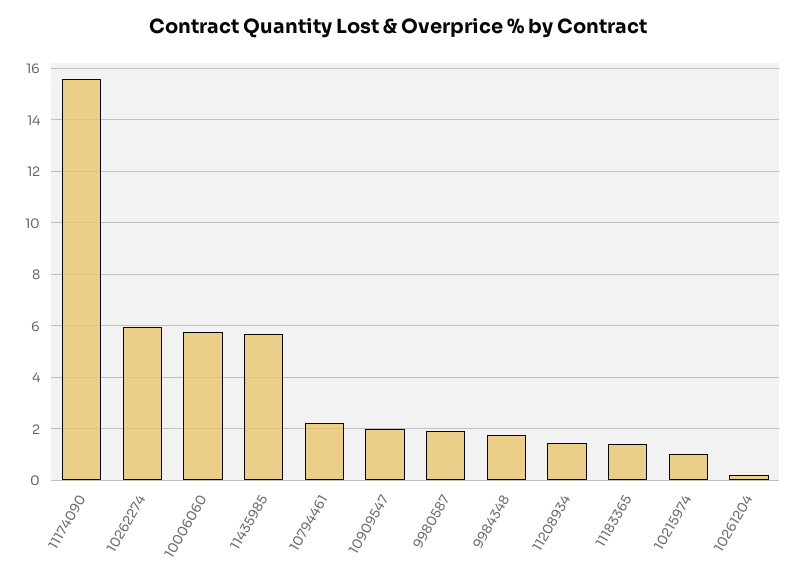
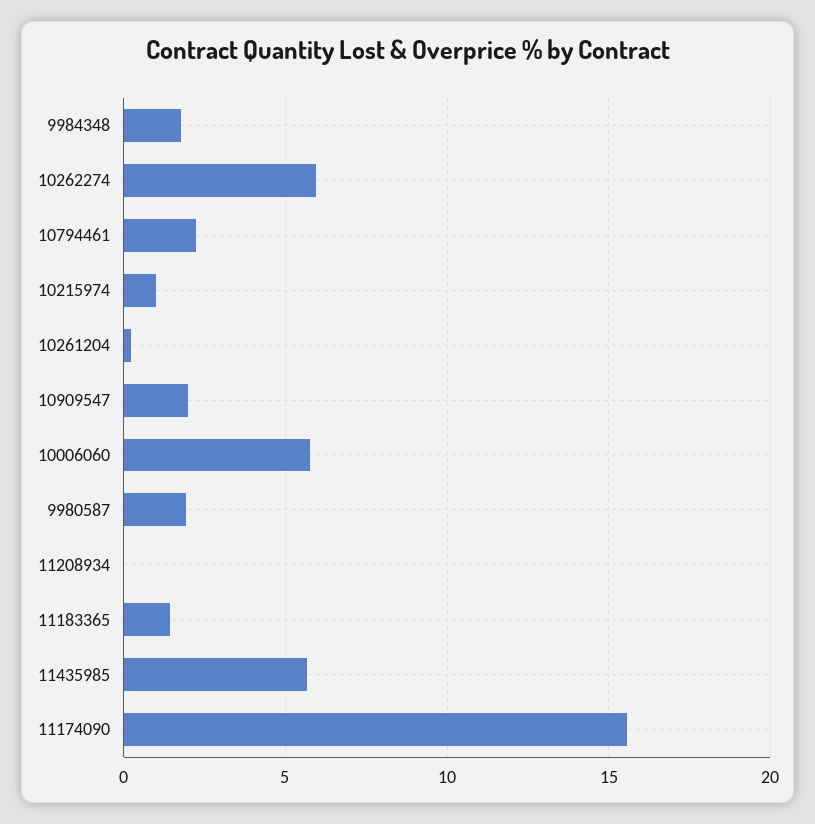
  {
    "11174090": 15.5,
    "10262274": 6,
    "10006060": 5.75,
    "11435985": 5.75,
    "10794461": 2.25,
    "10909547": 2,
    "9980587": 2,
    "9984348": 1.75,
-   "11208934": 1.5,
+   "11208934": 0,
    "11183365": 1.5,
    "10215974": 1,
    "10261204": 0.25
  }

